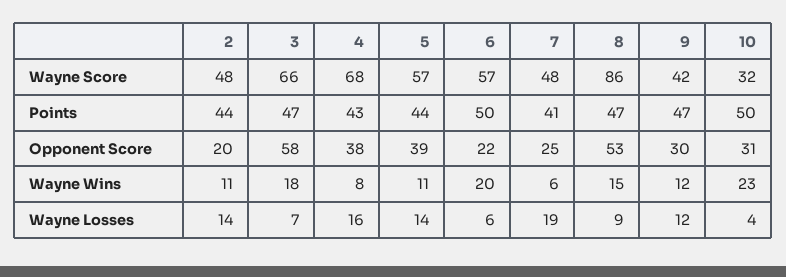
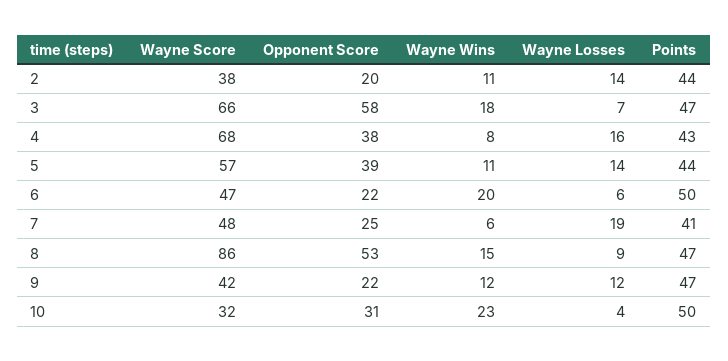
  {
    "2": {
-     "Wayne Score": 48,
+     "Wayne Score": 38,
      "Points": 44,
      "Opponent Score": 20,
      "Wayne Wins": 11,
      "Wayne Losses": 14
    },
    "3": {
      "Wayne Score": 66,
      "Points": 47,
      "Opponent Score": 58,
      "Wayne Wins": 18,
      "Wayne Losses": 7
    },
    "4": {
      "Wayne Score": 68,
      "Points": 43,
      "Opponent Score": 38,
      "Wayne Wins": 8,
      "Wayne Losses": 16
    },
    "5": {
      "Wayne Score": 57,
      "Points": 44,
      "Opponent Score": 39,
      "Wayne Wins": 11,
      "Wayne Losses": 14
    },
    "6": {
-     "Wayne Score": 57,
+     "Wayne Score": 47,
      "Points": 50,
      "Opponent Score": 22,
      "Wayne Wins": 20,
      "Wayne Losses": 6
    },
    "7": {
      "Wayne Score": 48,
      "Points": 41,
      "Opponent Score": 25,
      "Wayne Wins": 6,
      "Wayne Losses": 19
    },
    "8": {
      "Wayne Score": 86,
      "Points": 47,
      "Opponent Score": 53,
      "Wayne Wins": 15,
      "Wayne Losses": 9
    },
    "9": {
      "Wayne Score": 42,
      "Points": 47,
-     "Opponent Score": 30,
+     "Opponent Score": 22,
      "Wayne Wins": 12,
      "Wayne Losses": 12
    },
    "10": {
      "Wayne Score": 32,
      "Points": 50,
      "Opponent Score": 31,
      "Wayne Wins": 23,
      "Wayne Losses": 4
    }
  }

